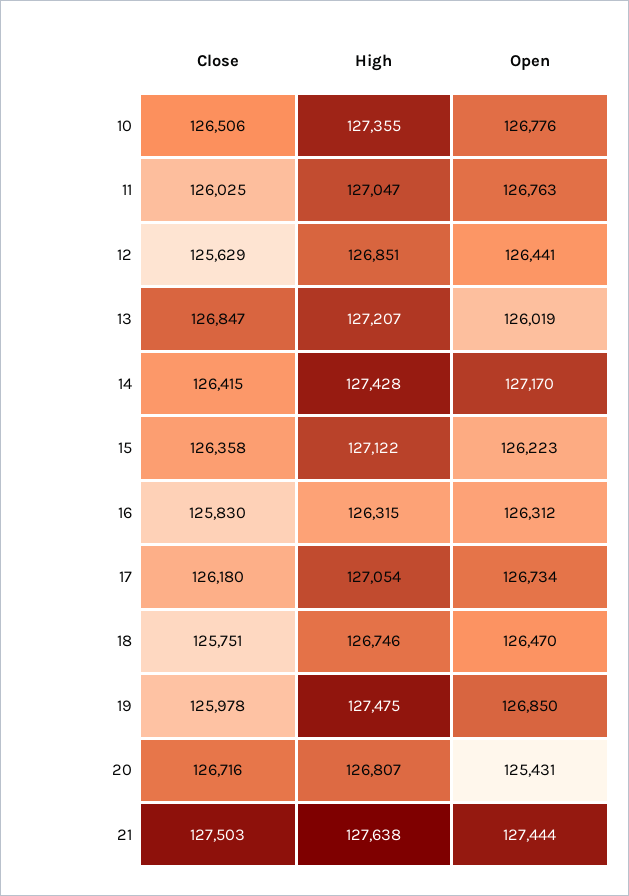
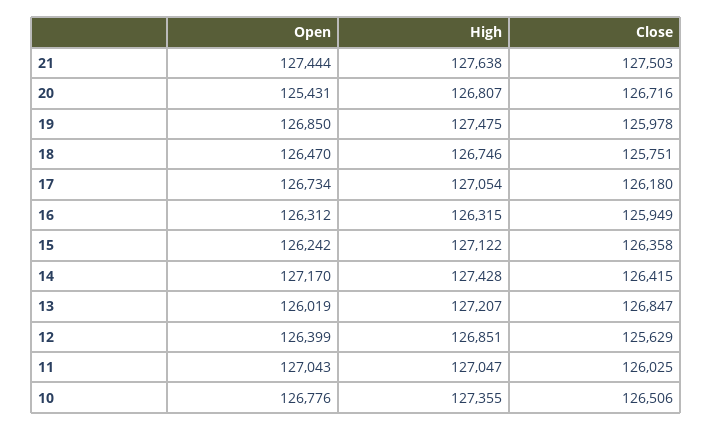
  {
    "Close": {
      "10": 126506,
      "11": 126025,
      "12": 125629,
      "13": 126847,
      "14": 126415,
      "15": 126358,
-     "16": 125830,
+     "16": 125949,
      "17": 126180,
      "18": 125751,
      "19": 125978,
      "20": 126716,
      "21": 127503
    },
    "High": {
      "10": 127355,
      "11": 127047,
      "12": 126851,
      "13": 127207,
      "14": 127428,
      "15": 127122,
      "16": 126315,
      "17": 127054,
      "18": 126746,
      "19": 127475,
      "20": 126807,
      "21": 127638
    },
    "Open": {
      "10": 126776,
-     "11": 126763,
+     "11": 127043,
-     "12": 126441,
+     "12": 126399,
      "13": 126019,
      "14": 127170,
-     "15": 126223,
+     "15": 126242,
      "16": 126312,
      "17": 126734,
      "18": 126470,
      "19": 126850,
      "20": 125431,
      "21": 127444
    }
  }

